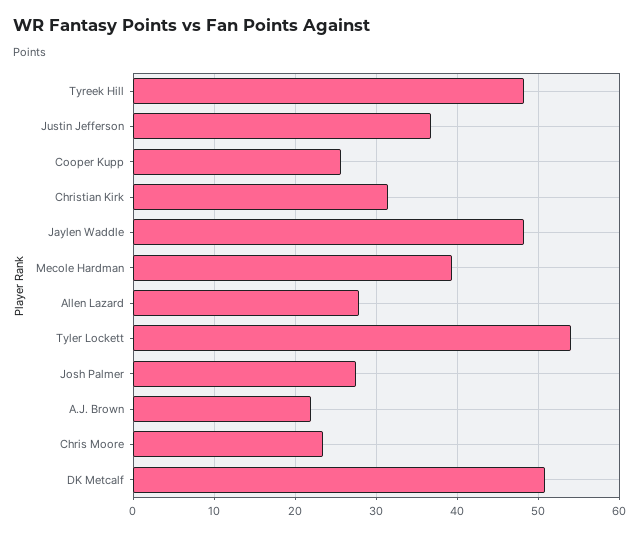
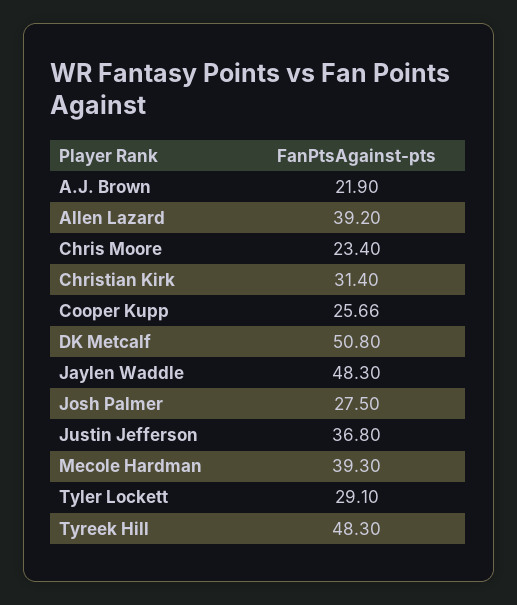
  {
    "Tyreek Hill": 48.3,
    "Justin Jefferson": 36.8,
    "Cooper Kupp": 25.66,
    "Christian Kirk": 31.4,
    "Jaylen Waddle": 48.3,
    "Mecole Hardman": 39.3,
-   "Allen Lazard": 28,
+   "Allen Lazard": 39.2,
-   "Tyler Lockett": 54,
+   "Tyler Lockett": 29.1,
    "Josh Palmer": 27.5,
    "A.J. Brown": 21.9,
    "Chris Moore": 23.4,
    "DK Metcalf": 50.8
  }

